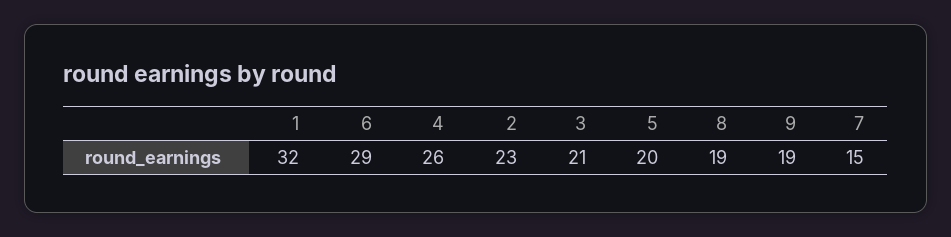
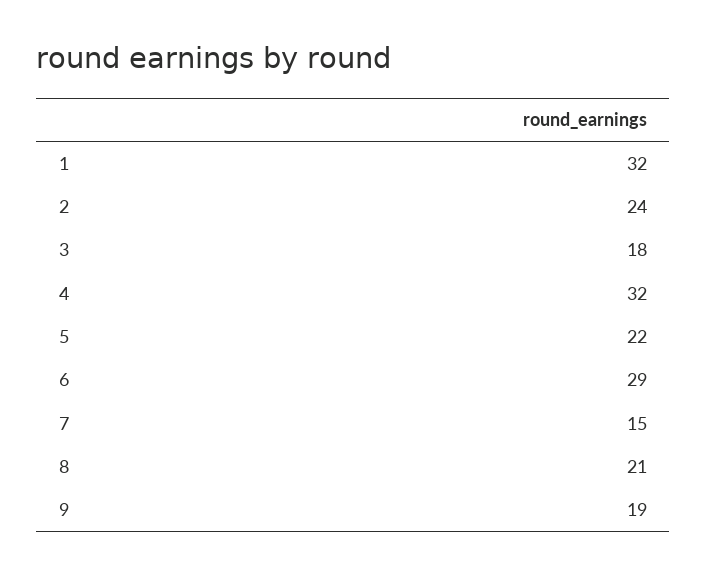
  {
    "1": 32,
    "6": 29,
-   "4": 26,
+   "4": 32,
-   "2": 23,
+   "2": 24,
-   "3": 21,
+   "3": 18,
-   "5": 20,
+   "5": 22,
-   "8": 19,
+   "8": 21,
    "9": 19,
    "7": 15
  }

